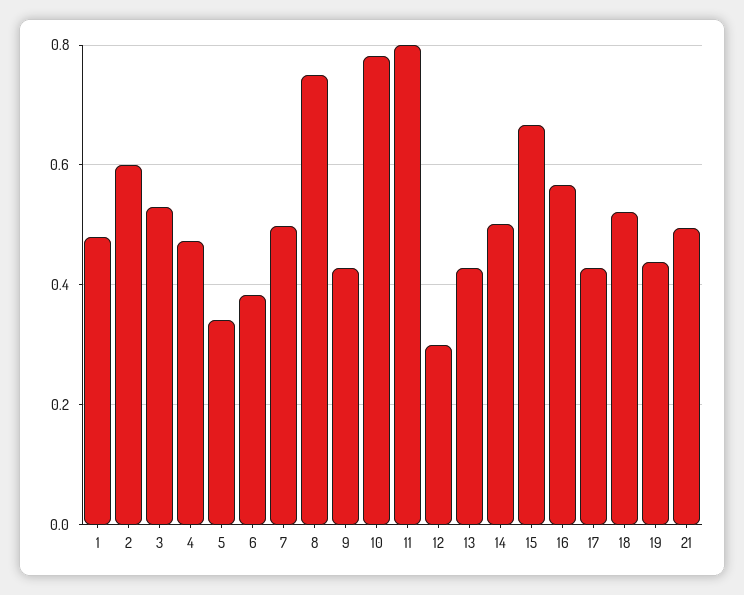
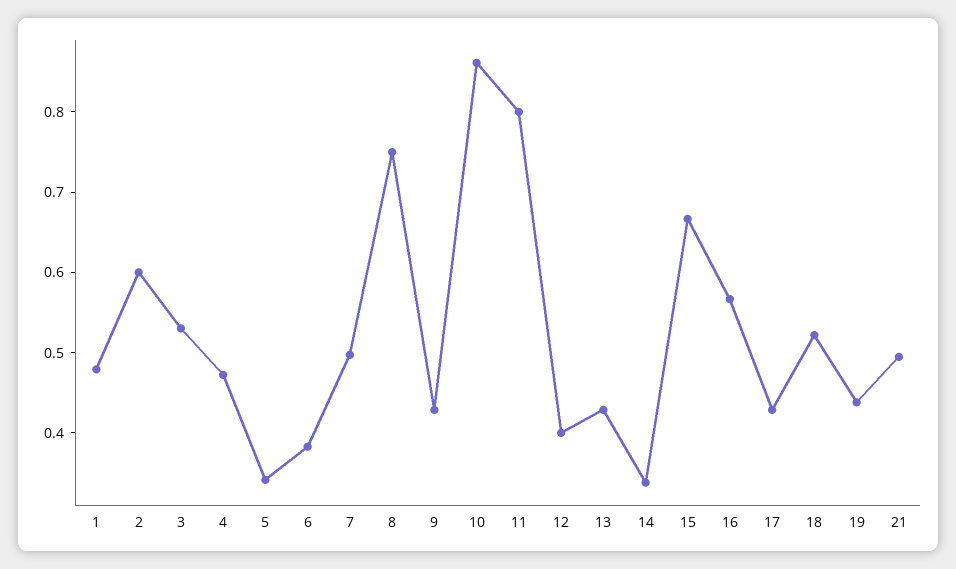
  {
    "1": 0.48,
    "2": 0.6,
    "3": 0.54,
    "4": 0.48,
    "5": 0.34,
    "6": 0.38,
    "7": 0.5,
    "8": 0.76,
    "9": 0.42,
-   "10": 0.78,
+   "10": 0.86,
    "11": 0.8,
-   "12": 0.3,
+   "12": 0.4,
    "13": 0.42,
-   "14": 0.5,
+   "14": 0.34,
    "15": 0.66,
    "16": 0.56,
    "17": 0.42,
    "18": 0.52,
    "19": 0.44,
    "21": 0.5
  }

